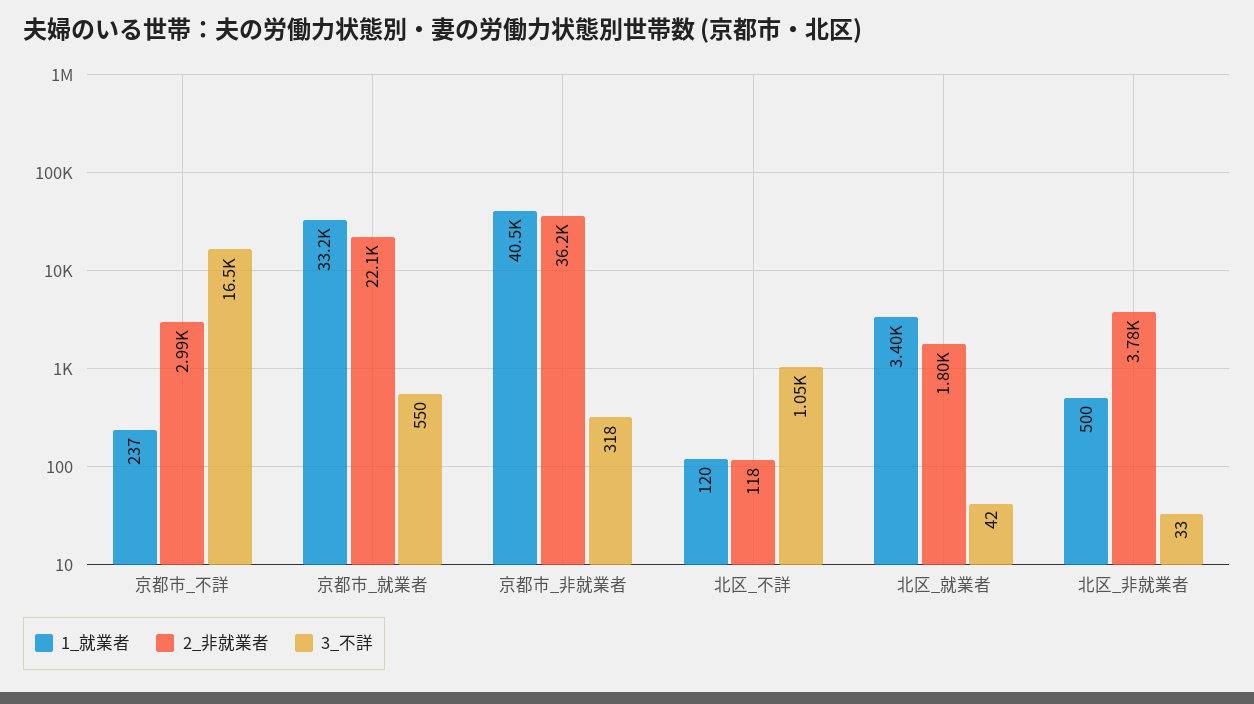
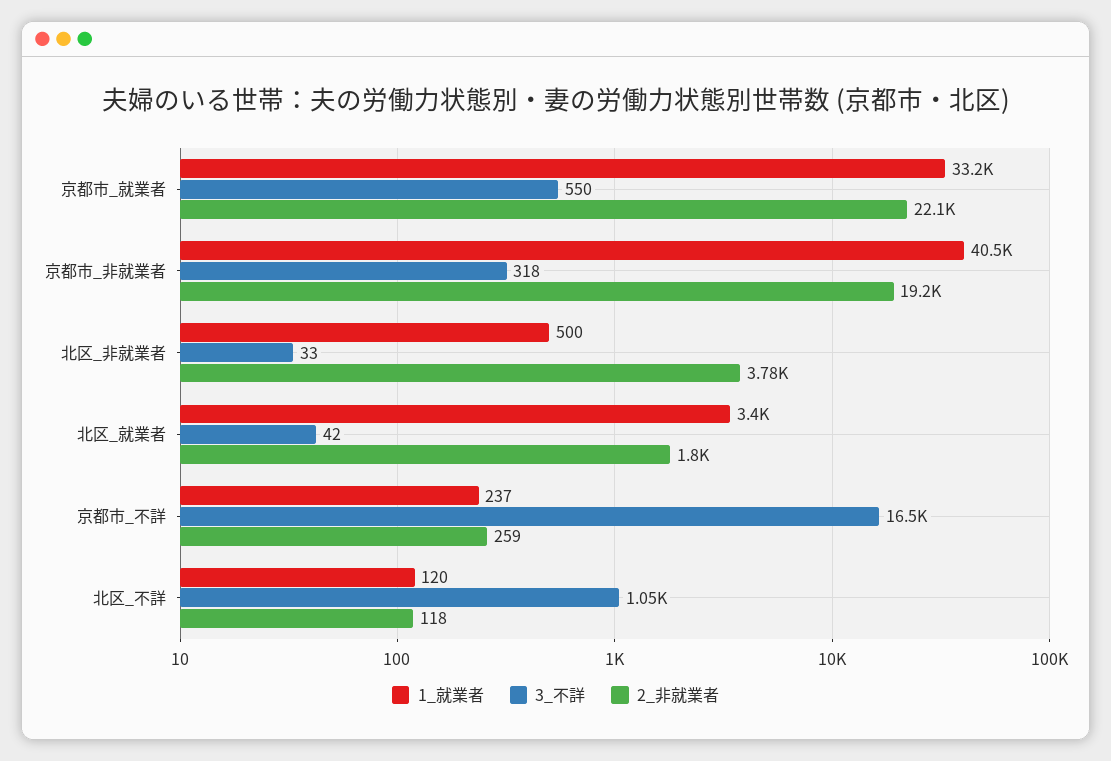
  {
    "1_就業者": {
      "京都市_不詳": 237,
      "京都市_就業者": 33200,
      "京都市_非就業者": 40500,
      "北区_不詳": 120,
      "北区_就業者": 3400,
      "北区_非就業者": 500
    },
    "2_非就業者": {
-     "京都市_不詳": 2990,
+     "京都市_不詳": 259,
      "京都市_就業者": 22100,
-     "京都市_非就業者": 36200,
+     "京都市_非就業者": 19200,
      "北区_不詳": 118,
      "北区_就業者": 1800,
      "北区_非就業者": 3780
    },
    "3_不詳": {
      "京都市_不詳": 16500,
      "京都市_就業者": 550,
      "京都市_非就業者": 318,
      "北区_不詳": 1050,
      "北区_就業者": 42,
      "北区_非就業者": 33
    }
  }

